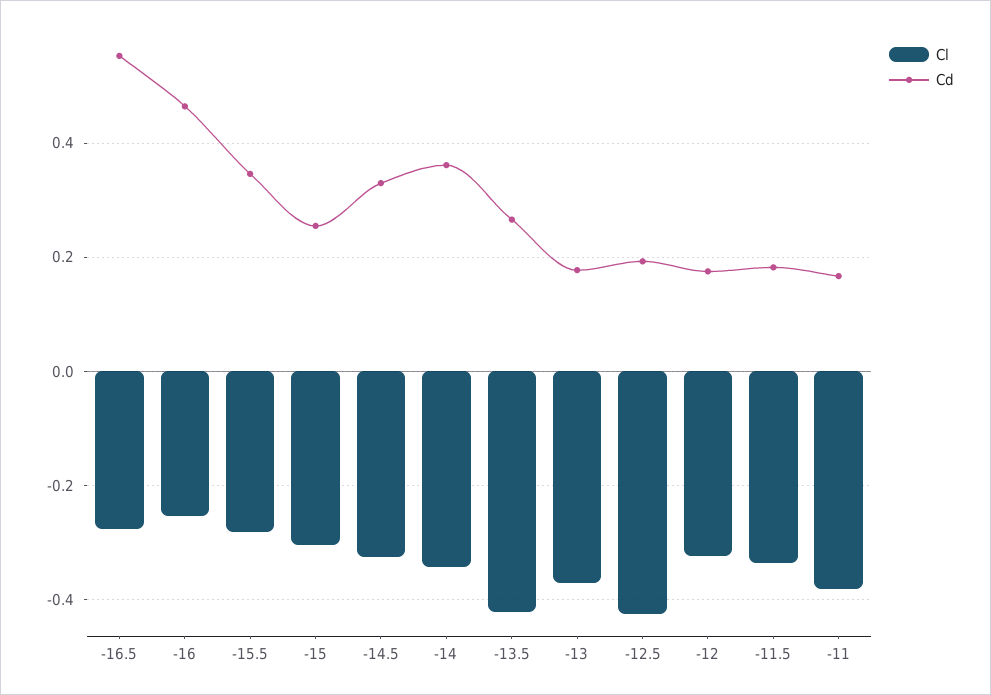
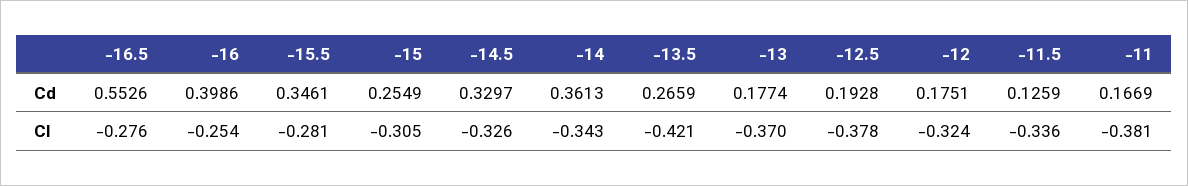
  {
    "Cl": {
      "-16.5": -0.276,
      "-16": -0.254,
      "-15.5": -0.281,
      "-15": -0.305,
      "-14.5": -0.326,
      "-14": -0.343,
      "-13.5": -0.421,
      "-13": -0.37,
-     "-12.5": -0.42,
+     "-12.5": -0.378,
      "-12": -0.324,
      "-11.5": -0.336,
      "-11": -0.381
    },
    "Cd": {
      "-16.5": 0.5526,
-     "-16": 0.46,
+     "-16": 0.3986,
      "-15.5": 0.3461,
      "-15": 0.2549,
      "-14.5": 0.3297,
      "-14": 0.3613,
      "-13.5": 0.2659,
      "-13": 0.1774,
      "-12.5": 0.1928,
      "-12": 0.1751,
-     "-11.5": 0.18,
+     "-11.5": 0.1259,
      "-11": 0.1669
    }
  }

